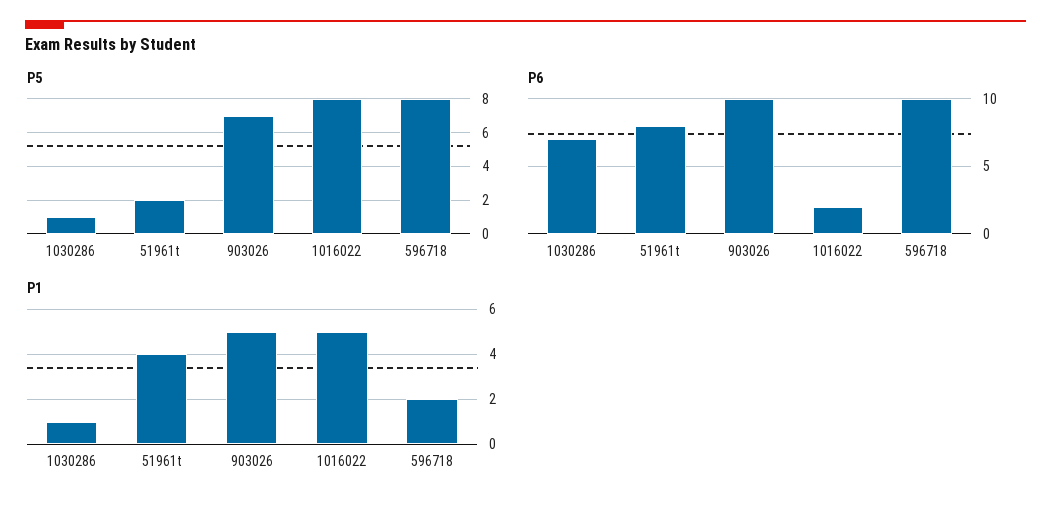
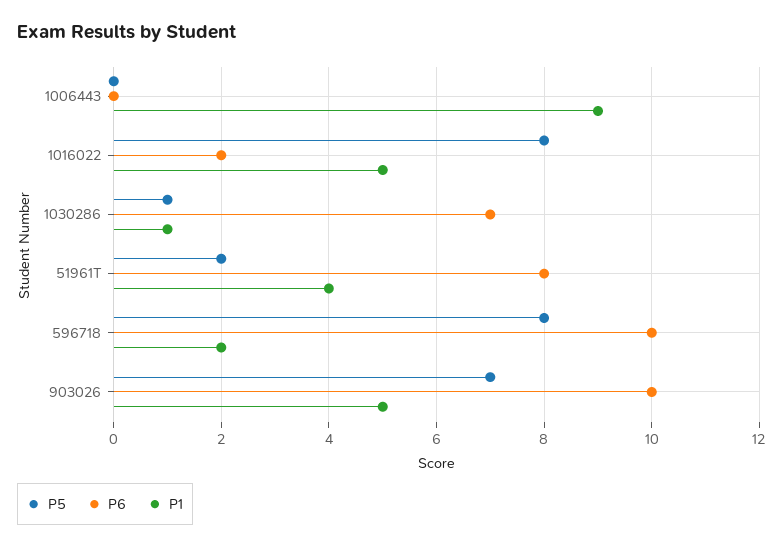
  {
    "P5": {
      "1030286": 1,
      "51961t": 2,
      "903026": 7,
      "1016022": 8,
-     "596718": 8
+     "596718": 8,
+     "1006443": 0
    },
    "P6": {
      "1030286": 7,
      "51961t": 8,
      "903026": 10,
      "1016022": 2,
-     "596718": 10
+     "596718": 10,
+     "1006443": 0
    },
    "P1": {
      "1030286": 1,
      "51961t": 4,
      "903026": 5,
      "1016022": 5,
-     "596718": 2
+     "596718": 2,
+     "1006443": 9
    }
  }

